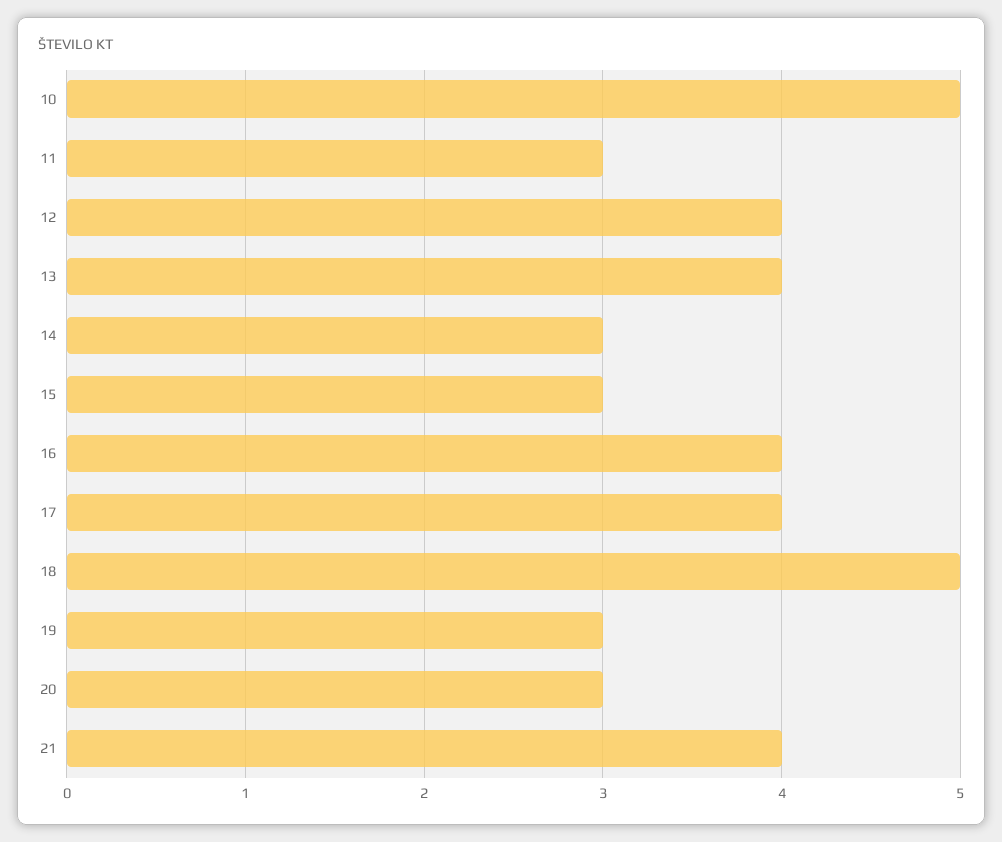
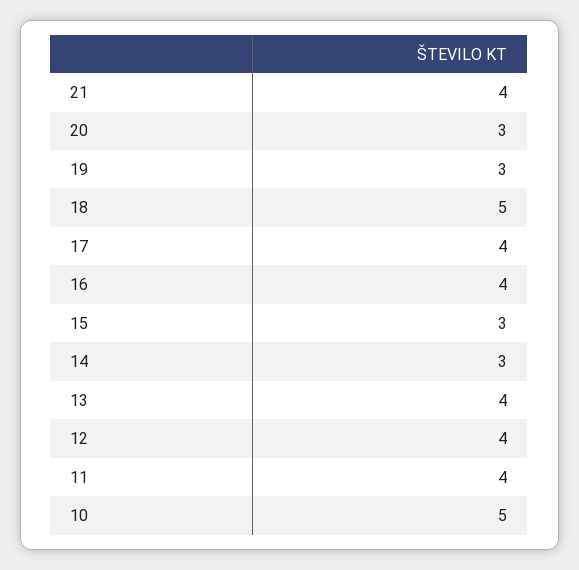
  {
    "10": 5,
-   "11": 3,
+   "11": 4,
    "12": 4,
    "13": 4,
    "14": 3,
    "15": 3,
    "16": 4,
    "17": 4,
    "18": 5,
    "19": 3,
    "20": 3,
    "21": 4
  }

